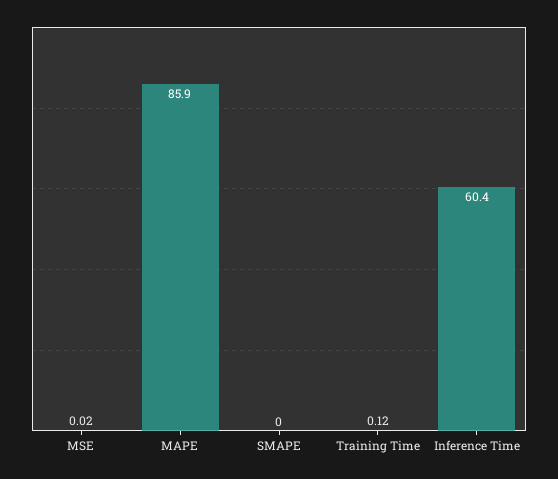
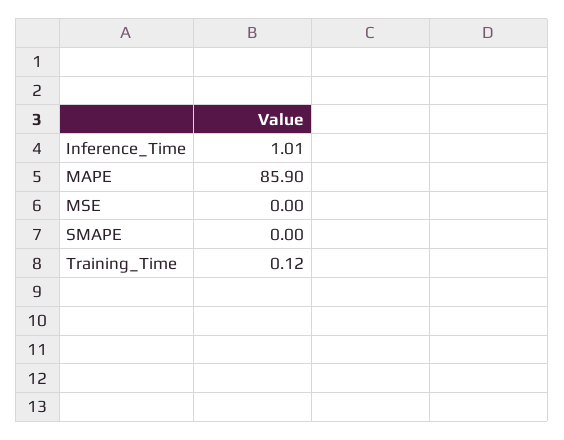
  {
-   "MSE": 0.02,
+   "MSE": 0,
    "MAPE": 85.9,
    "SMAPE": 0,
    "Training Time": 0.12,
-   "Inference Time": 60.4
+   "Inference Time": 1.01
  }

